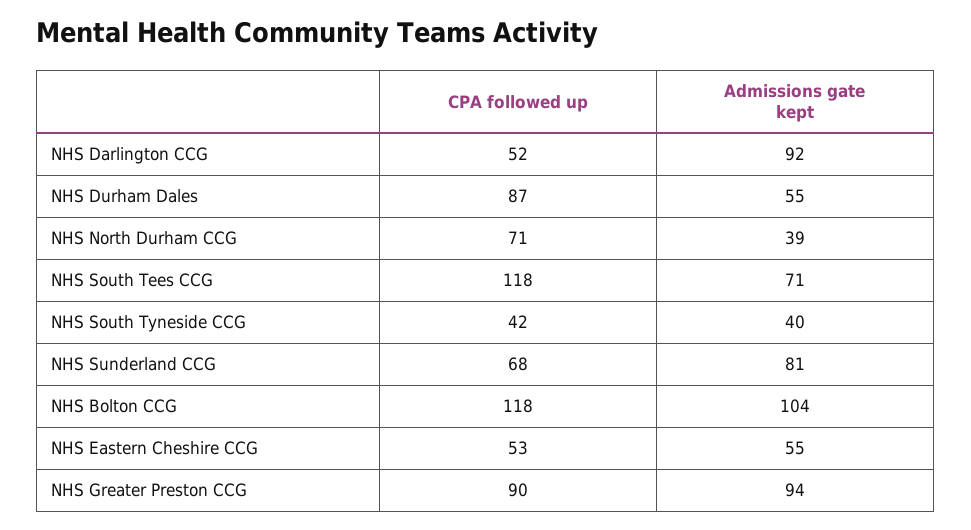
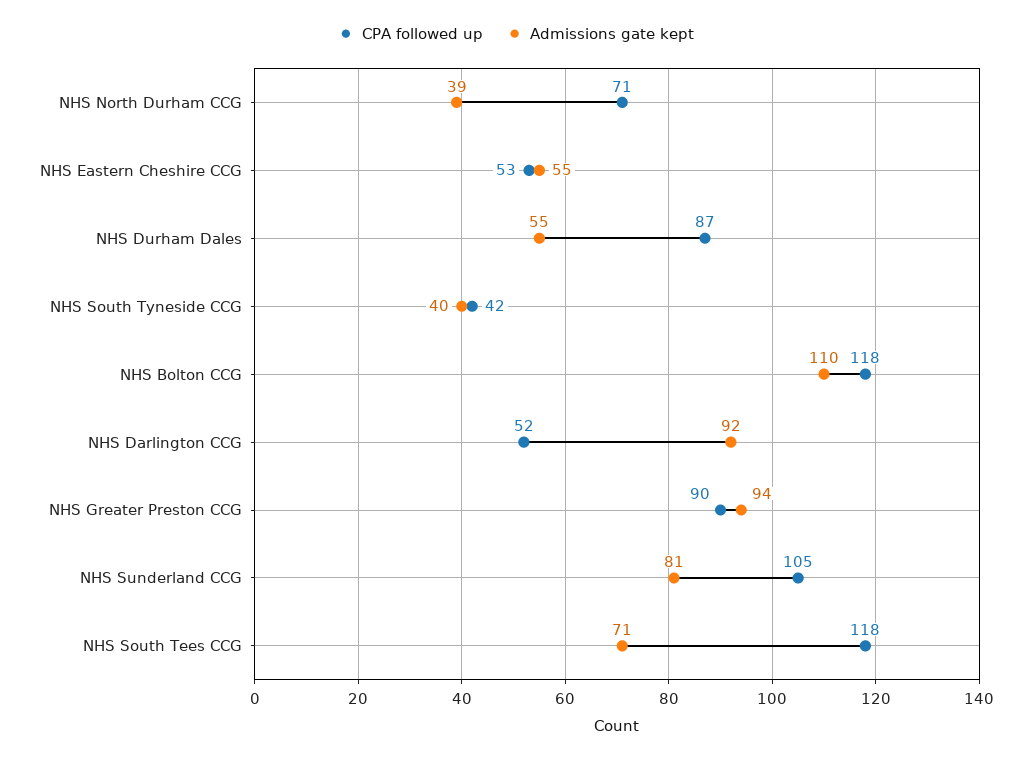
  {
    "CPA followed up": {
      "NHS Darlington CCG": 52,
      "NHS Durham Dales": 87,
      "NHS North Durham CCG": 71,
      "NHS South Tees CCG": 118,
      "NHS South Tyneside CCG": 42,
-     "NHS Sunderland CCG": 68,
+     "NHS Sunderland CCG": 105,
      "NHS Bolton CCG": 118,
      "NHS Eastern Cheshire CCG": 53,
      "NHS Greater Preston CCG": 90
    },
    "Admissions gate kept": {
      "NHS Darlington CCG": 92,
      "NHS Durham Dales": 55,
      "NHS North Durham CCG": 39,
      "NHS South Tees CCG": 71,
      "NHS South Tyneside CCG": 40,
      "NHS Sunderland CCG": 81,
-     "NHS Bolton CCG": 104,
+     "NHS Bolton CCG": 110,
      "NHS Eastern Cheshire CCG": 55,
      "NHS Greater Preston CCG": 94
    }
  }

